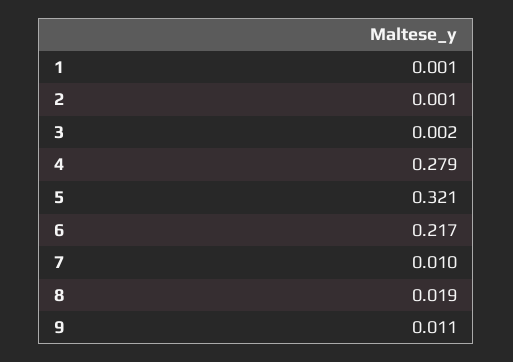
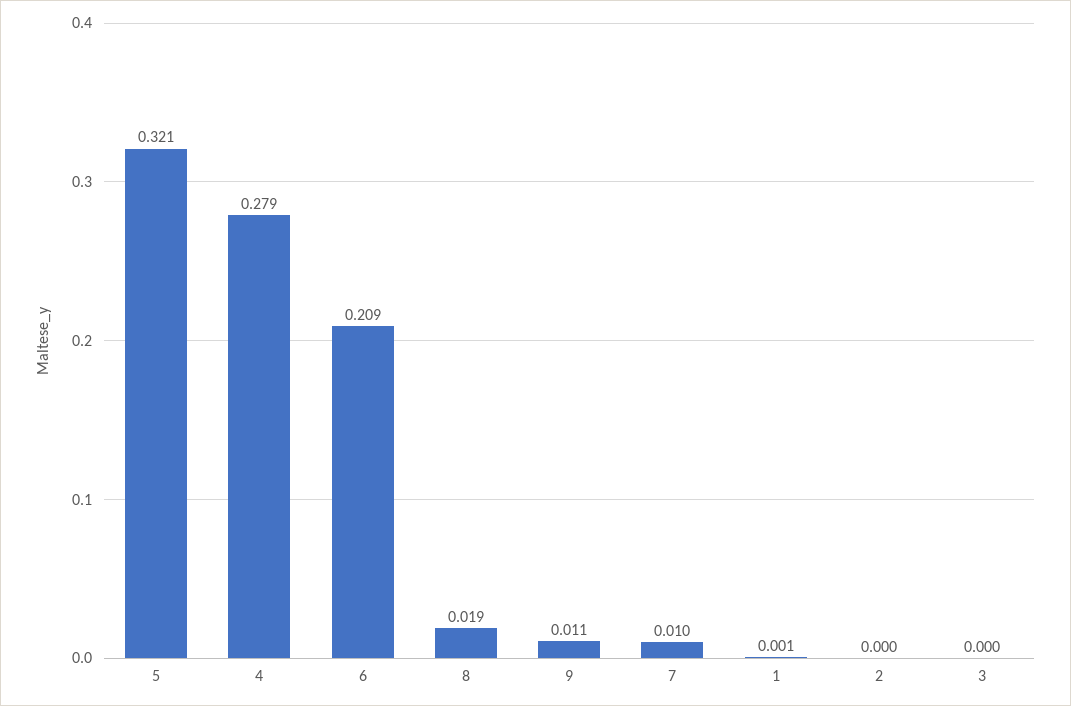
  {
    "1": 0.001,
-   "2": 0.001,
+   "2": 0,
-   "3": 0.002,
+   "3": 0,
    "4": 0.279,
    "5": 0.321,
-   "6": 0.217,
+   "6": 0.209,
    "7": 0.01,
    "8": 0.019,
    "9": 0.011
  }

